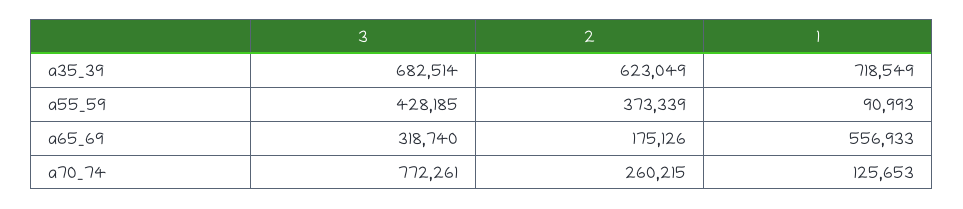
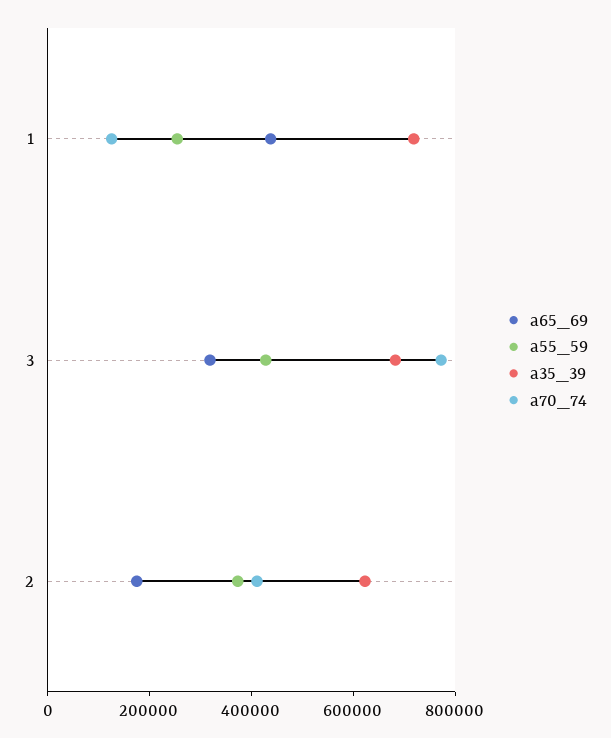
  {
    "a35_39": {
      "3": 682514,
      "2": 623049,
      "1": 718549
    },
    "a55_59": {
      "3": 428185,
      "2": 373339,
-     "1": 90993
+     "1": 250000
    },
    "a65_69": {
      "3": 318740,
      "2": 175126,
-     "1": 556933
+     "1": 450000
    },
    "a70_74": {
      "3": 772261,
-     "2": 260215,
+     "2": 400000,
      "1": 125653
    }
  }

